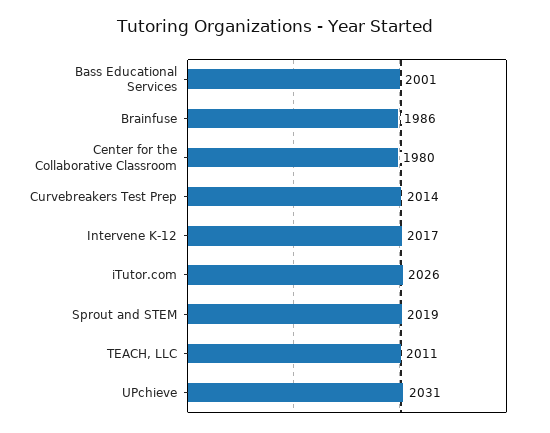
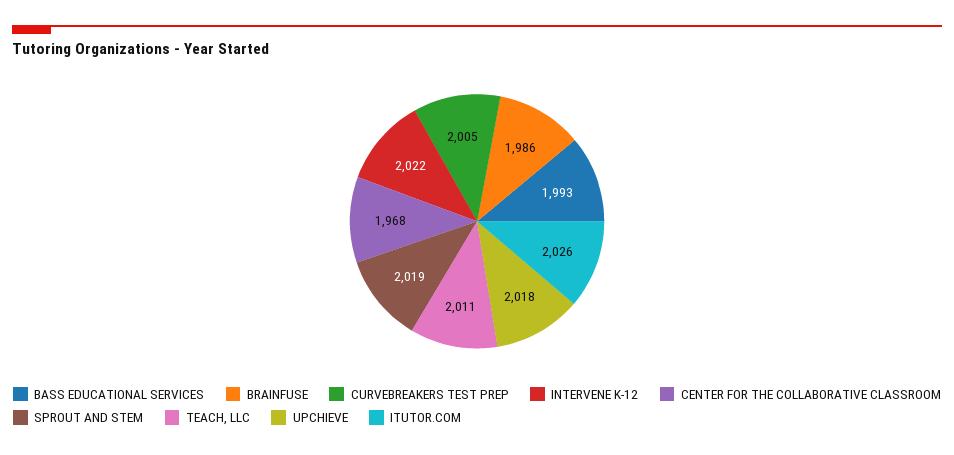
  {
-   "Bass Educational Services": 2001,
+   "Bass Educational Services": 1993,
    "Brainfuse": 1986,
-   "Center for the Collaborative Classroom": 1980,
+   "Center for the Collaborative Classroom": 1968,
-   "Curvebreakers Test Prep": 2014,
+   "Curvebreakers Test Prep": 2005,
-   "Intervene K-12": 2017,
+   "Intervene K-12": 2022,
    "iTutor.com": 2026,
    "Sprout and STEM": 2019,
    "TEACH, LLC": 2011,
-   "UPchieve": 2031
+   "UPchieve": 2018
  }

